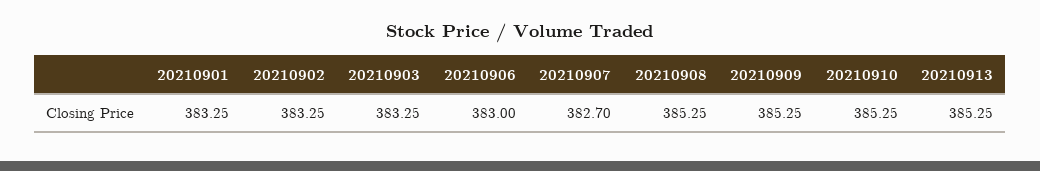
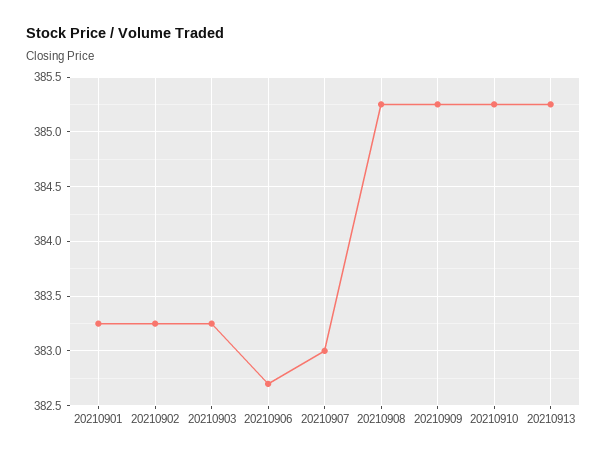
  {
    "20210901": 383.25,
    "20210902": 383.25,
    "20210903": 383.25,
-   "20210906": 383,
+   "20210906": 382.7,
-   "20210907": 382.7,
+   "20210907": 383,
    "20210908": 385.25,
    "20210909": 385.25,
    "20210910": 385.25,
    "20210913": 385.25
  }

